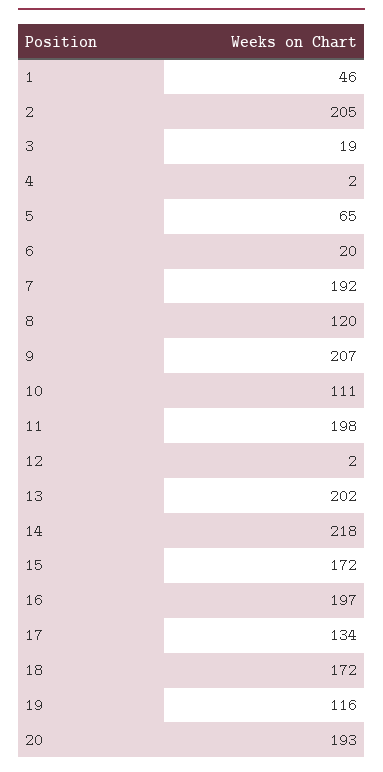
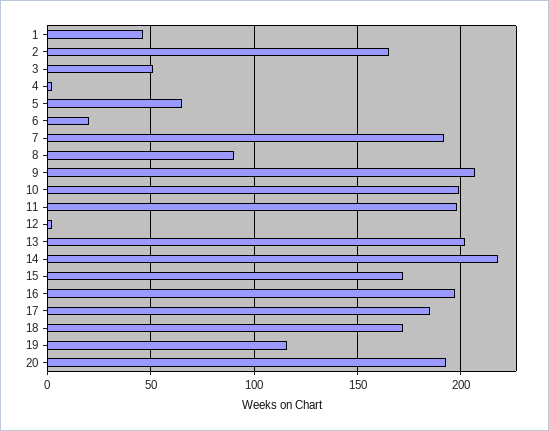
  {
    "1": 46,
-   "2": 205,
+   "2": 165,
-   "3": 19,
+   "3": 50,
    "4": 2,
    "5": 65,
    "6": 20,
    "7": 192,
-   "8": 120,
+   "8": 90,
    "9": 207,
-   "10": 111,
+   "10": 200,
    "11": 198,
    "12": 2,
    "13": 202,
    "14": 218,
    "15": 172,
    "16": 197,
-   "17": 134,
+   "17": 185,
    "18": 172,
    "19": 116,
    "20": 193
  }

